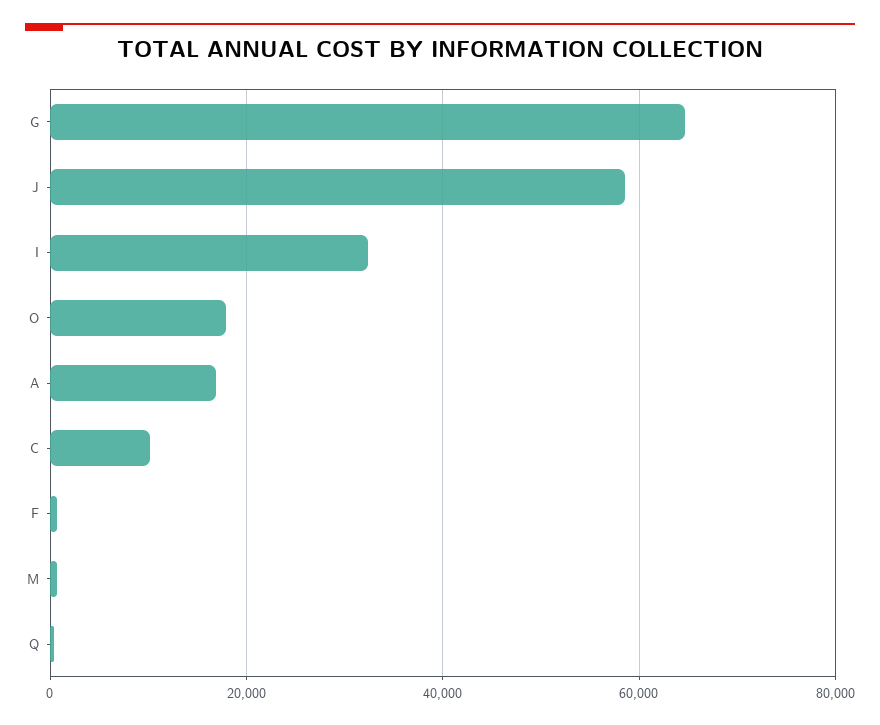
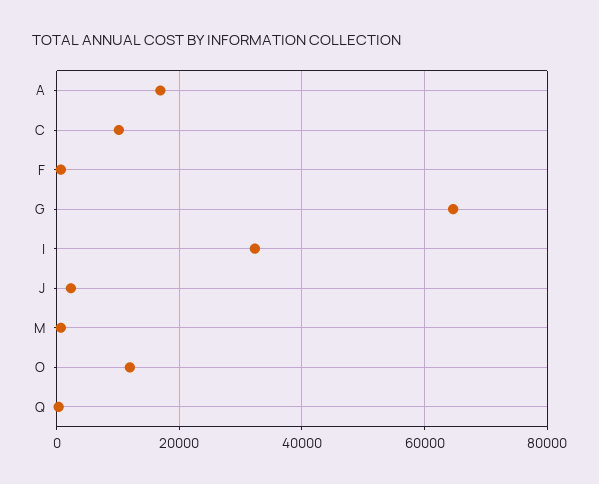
  {
    "G": 64000,
-   "J": 58000,
+   "J": 2000,
    "I": 32000,
-   "O": 18000,
+   "O": 12000,
    "A": 16000,
    "C": 10000,
    "F": 0,
    "M": 0,
    "Q": 0
  }

